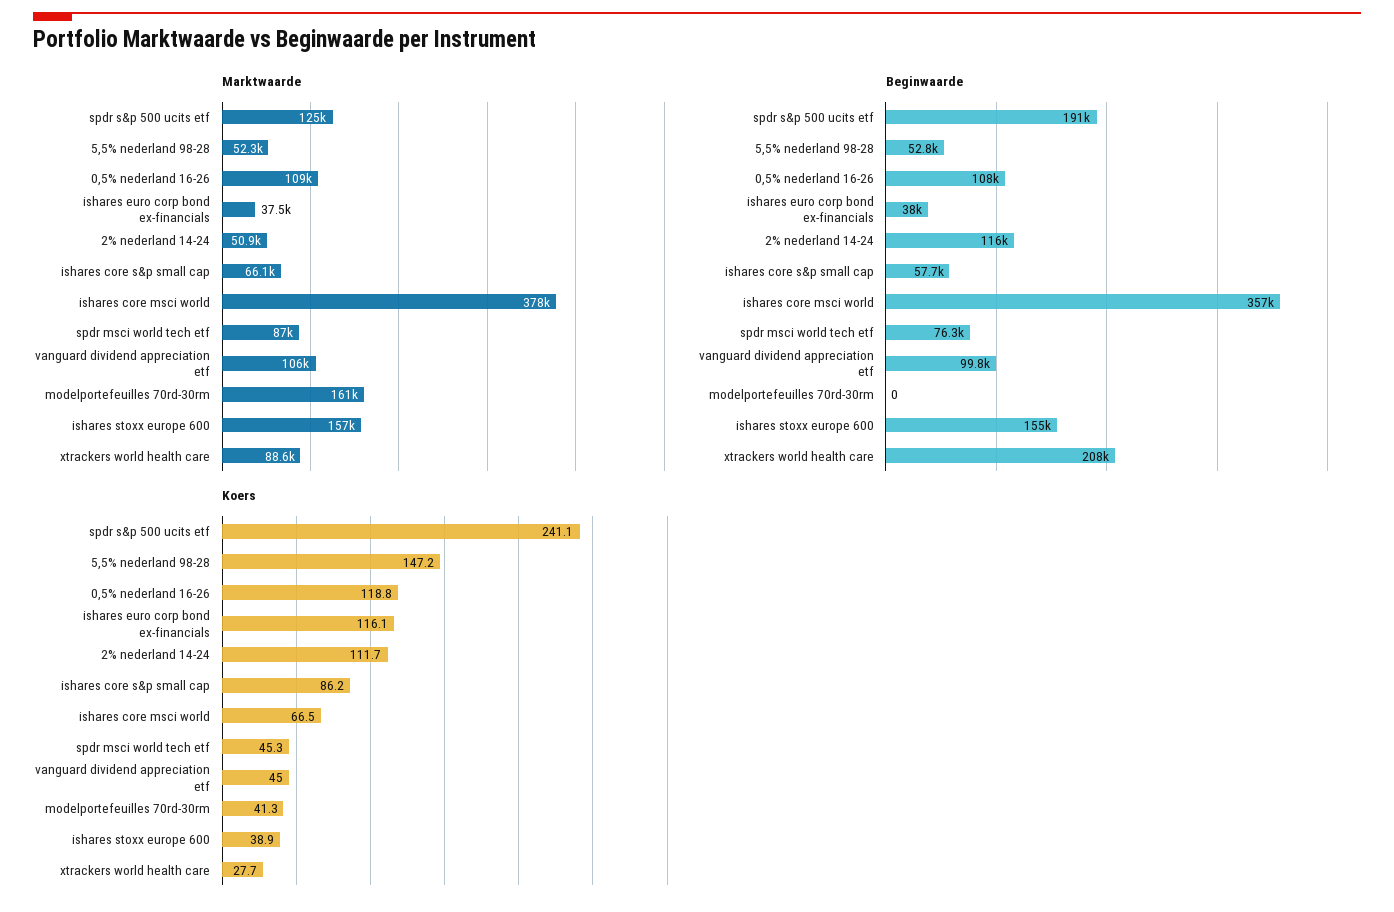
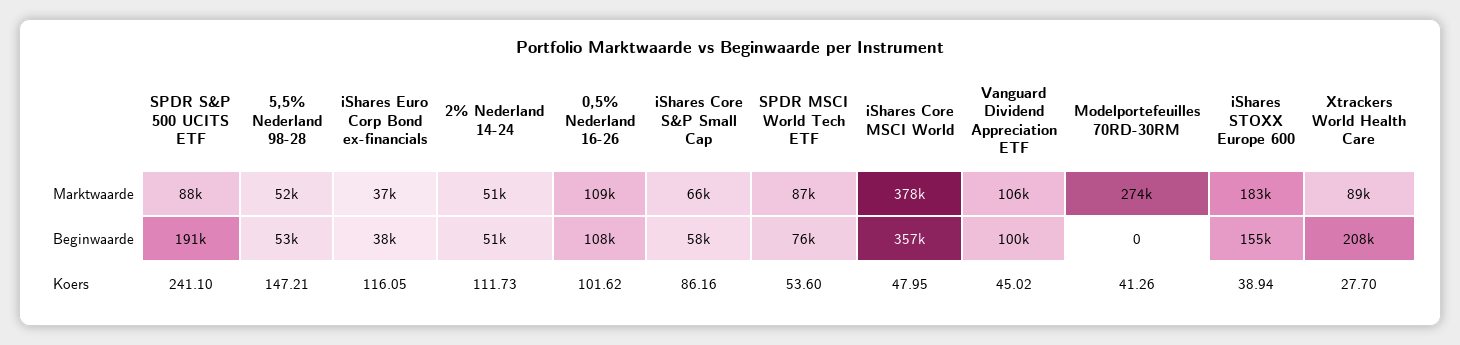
  {
    "Marktwaarde": {
-     "spdr s&p 500 ucits etf": 125000,
+     "spdr s&p 500 ucits etf": 88000,
      "5,5% nederland 98-28": 52300,
      "0,5% nederland 16-26": 109000,
      "ishares euro corp bond ex-financials": 37500,
      "2% nederland 14-24": 50900,
      "ishares core s&p small cap": 66100,
      "ishares core msci world": 378000,
      "spdr msci world tech etf": 87000,
      "vanguard dividend appreciation etf": 106000,
-     "modelportefeuilles 70rd-30rm": 161000,
+     "modelportefeuilles 70rd-30rm": 274000,
-     "ishares stoxx europe 600": 157000,
+     "ishares stoxx europe 600": 183000,
      "xtrackers world health care": 88600
    },
    "Beginwaarde": {
      "spdr s&p 500 ucits etf": 191000,
      "5,5% nederland 98-28": 52800,
      "0,5% nederland 16-26": 108000,
      "ishares euro corp bond ex-financials": 38000,
-     "2% nederland 14-24": 116000,
+     "2% nederland 14-24": 51000,
      "ishares core s&p small cap": 57700,
      "ishares core msci world": 357000,
      "spdr msci world tech etf": 76300,
      "vanguard dividend appreciation etf": 99800,
      "modelportefeuilles 70rd-30rm": 0,
      "ishares stoxx europe 600": 155000,
      "xtrackers world health care": 208000
    },
    "Koers": {
      "spdr s&p 500 ucits etf": 241.1,
      "5,5% nederland 98-28": 147.21,
-     "0,5% nederland 16-26": 118.8,
+     "0,5% nederland 16-26": 101.62,
      "ishares euro corp bond ex-financials": 116.05,
      "2% nederland 14-24": 111.73,
      "ishares core s&p small cap": 86.16,
-     "ishares core msci world": 66.5,
+     "ishares core msci world": 47.95,
-     "spdr msci world tech etf": 45.3,
+     "spdr msci world tech etf": 53.6,
      "vanguard dividend appreciation etf": 45.02,
      "modelportefeuilles 70rd-30rm": 41.26,
      "ishares stoxx europe 600": 38.94,
      "xtrackers world health care": 27.7
    }
  }

